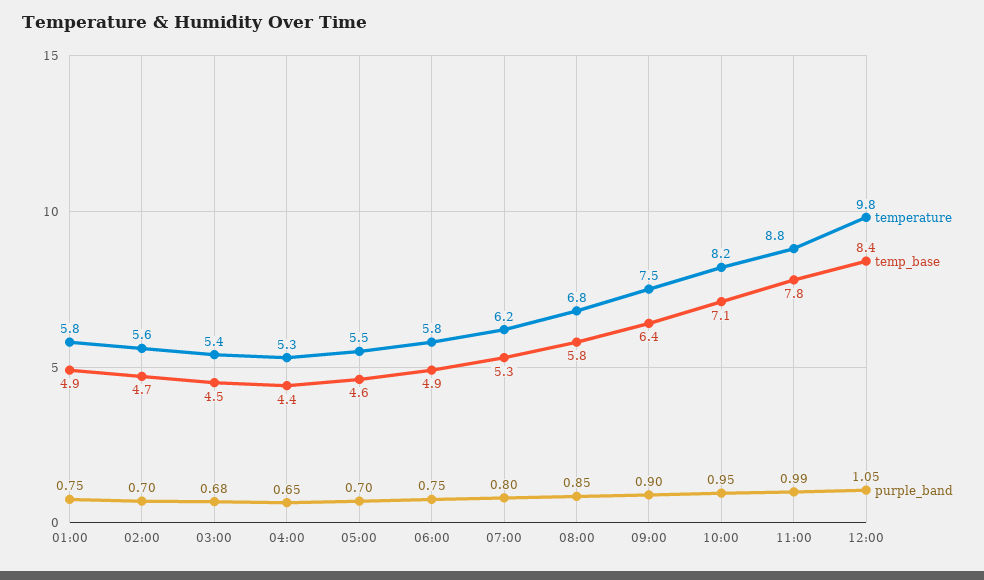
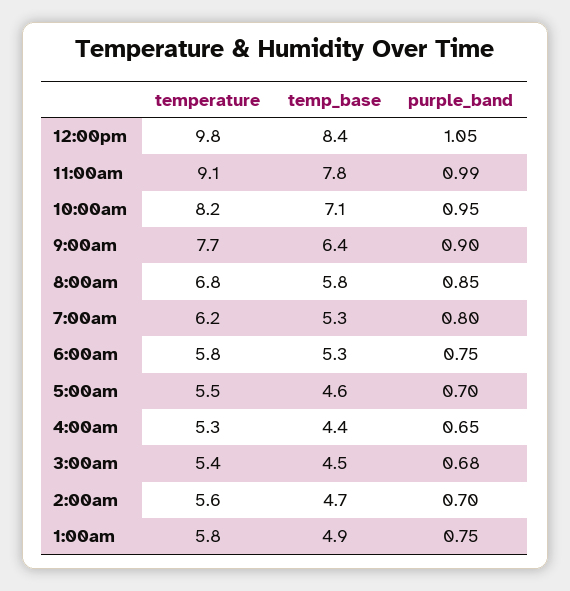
  {
    "temperature": {
      "01:00": 5.8,
      "02:00": 5.6,
      "03:00": 5.4,
      "04:00": 5.3,
      "05:00": 5.5,
      "06:00": 5.8,
      "07:00": 6.2,
      "08:00": 6.8,
-     "09:00": 7.5,
+     "09:00": 7.7,
      "10:00": 8.2,
-     "11:00": 8.8,
+     "11:00": 9.1,
      "12:00": 9.8
    },
    "temp_base": {
      "01:00": 4.9,
      "02:00": 4.7,
      "03:00": 4.5,
      "04:00": 4.4,
      "05:00": 4.6,
-     "06:00": 4.9,
+     "06:00": 5.3,
      "07:00": 5.3,
      "08:00": 5.8,
      "09:00": 6.4,
      "10:00": 7.1,
      "11:00": 7.8,
      "12:00": 8.4
    },
    "purple_band": {
      "01:00": 0.75,
      "02:00": 0.7,
      "03:00": 0.68,
      "04:00": 0.65,
      "05:00": 0.7,
      "06:00": 0.75,
      "07:00": 0.8,
      "08:00": 0.85,
      "09:00": 0.9,
      "10:00": 0.95,
      "11:00": 0.99,
      "12:00": 1.05
    }
  }

